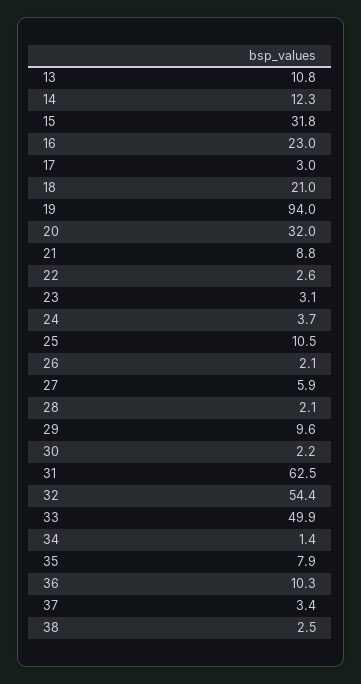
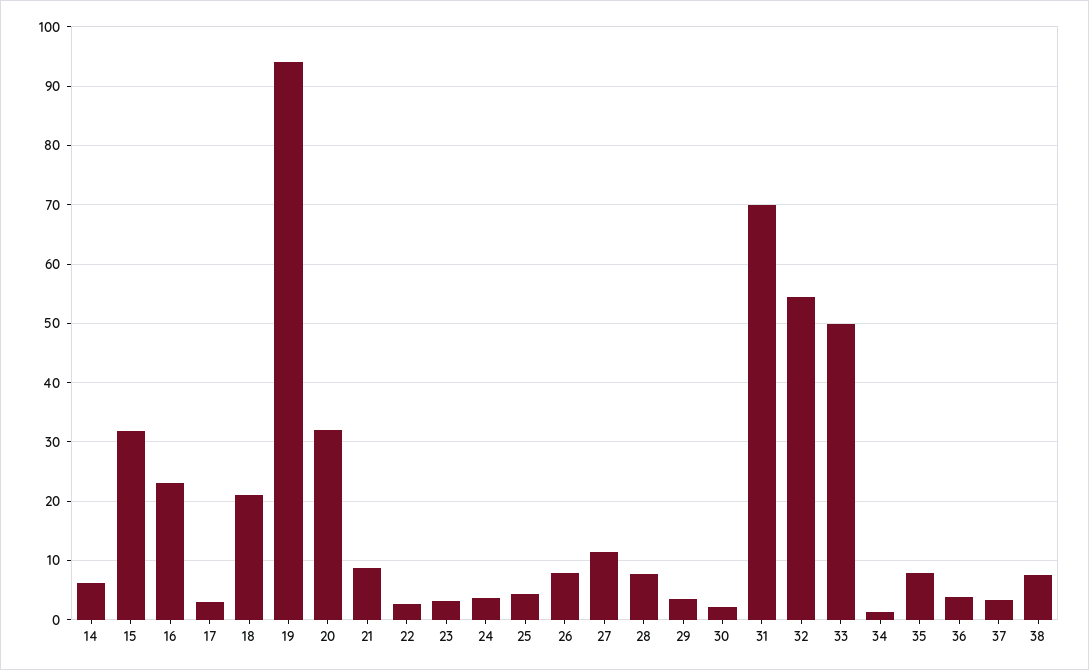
  {
-   "13": 10.8,
-   "14": 12.3,
+   "14": 6,
    "15": 31.8,
    "16": 23,
    "17": 3,
    "18": 21,
    "19": 94,
    "20": 32,
    "21": 8.8,
    "22": 2.6,
    "23": 3.1,
    "24": 3.7,
-   "25": 10.5,
+   "25": 4,
-   "26": 2.1,
+   "26": 8,
-   "27": 5.9,
+   "27": 12,
-   "28": 2.1,
+   "28": 8,
-   "29": 9.6,
+   "29": 4,
    "30": 2.2,
-   "31": 62.5,
+   "31": 70,
    "32": 54.4,
    "33": 49.9,
    "34": 1.4,
    "35": 7.9,
-   "36": 10.3,
+   "36": 4,
    "37": 3.4,
-   "38": 2.5
+   "38": 8
  }

